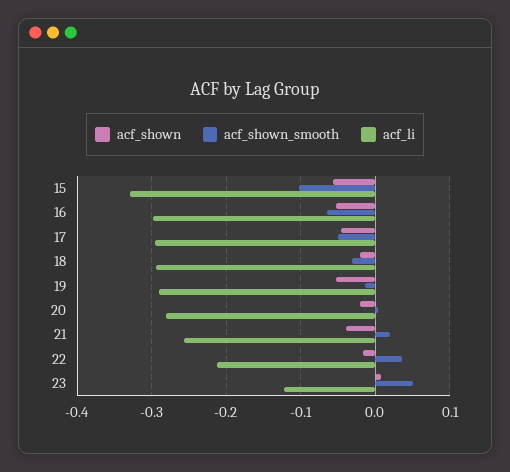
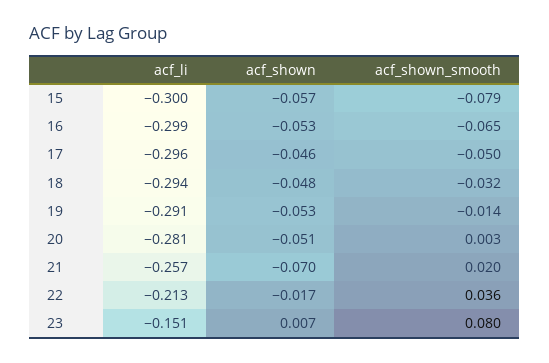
  {
    "acf_shown": {
      "15": -0.057,
      "16": -0.053,
      "17": -0.046,
-     "18": -0.02,
+     "18": -0.048,
      "19": -0.053,
-     "20": -0.02,
+     "20": -0.051,
-     "21": -0.04,
+     "21": -0.07,
      "22": -0.017,
      "23": 0.007
    },
    "acf_shown_smooth": {
-     "15": -0.1,
+     "15": -0.079,
      "16": -0.065,
      "17": -0.05,
      "18": -0.032,
      "19": -0.014,
      "20": 0.003,
      "21": 0.02,
      "22": 0.036,
-     "23": 0.05
+     "23": 0.08
    },
    "acf_li": {
-     "15": -0.33,
+     "15": -0.3,
      "16": -0.299,
      "17": -0.296,
      "18": -0.294,
      "19": -0.291,
      "20": -0.281,
      "21": -0.257,
      "22": -0.213,
-     "23": -0.12
+     "23": -0.151
    }
  }

